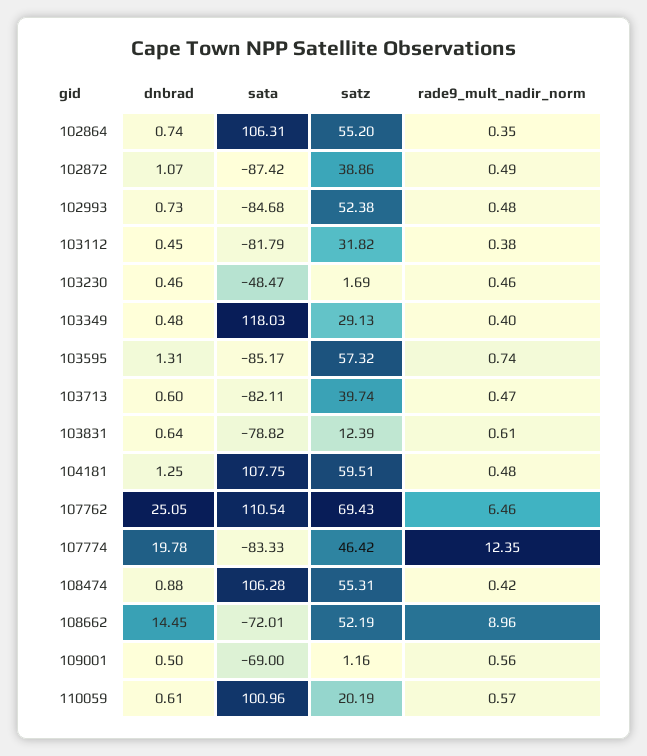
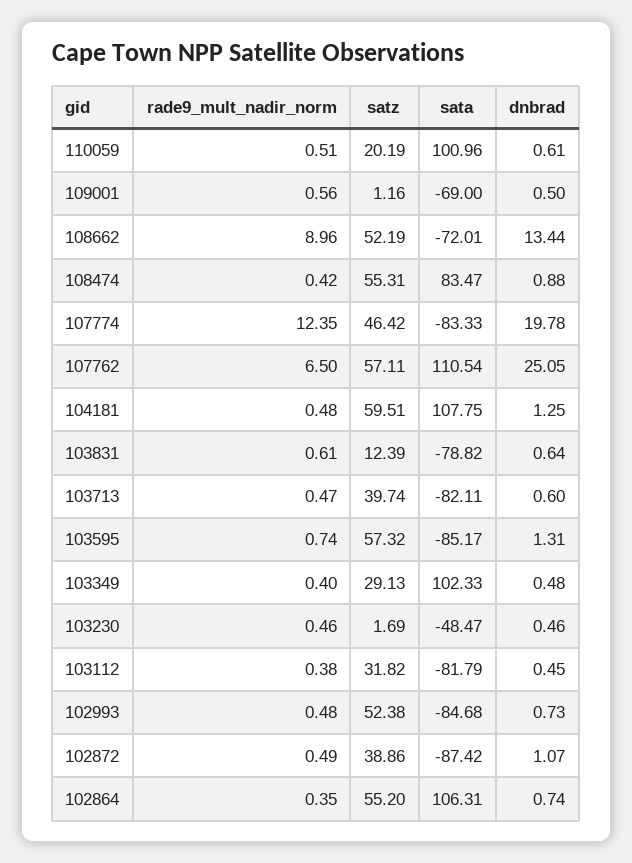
  {
    "dnbrad": {
      "102864": 0.74,
      "102872": 1.07,
      "102993": 0.73,
      "103112": 0.45,
      "103230": 0.46,
      "103349": 0.48,
      "103595": 1.31,
      "103713": 0.6,
      "103831": 0.64,
      "104181": 1.25,
      "107762": 25.05,
      "107774": 19.78,
      "108474": 0.88,
-     "108662": 14.45,
+     "108662": 13.44,
      "109001": 0.5,
      "110059": 0.61
    },
    "sata": {
      "102864": 106.31,
      "102872": -87.42,
      "102993": -84.68,
      "103112": -81.79,
      "103230": -48.47,
-     "103349": 118.03,
+     "103349": 102.33,
      "103595": -85.17,
      "103713": -82.11,
      "103831": -78.82,
      "104181": 107.75,
      "107762": 110.54,
      "107774": -83.33,
-     "108474": 106.28,
+     "108474": 83.47,
      "108662": -72.01,
      "109001": -69,
      "110059": 100.96
    },
    "satz": {
      "102864": 55.2,
      "102872": 38.86,
      "102993": 52.38,
      "103112": 31.82,
      "103230": 1.69,
      "103349": 29.13,
      "103595": 57.32,
      "103713": 39.74,
      "103831": 12.39,
      "104181": 59.51,
-     "107762": 69.43,
+     "107762": 57.11,
      "107774": 46.42,
      "108474": 55.31,
      "108662": 52.19,
      "109001": 1.16,
      "110059": 20.19
    },
    "rade9_mult_nadir_norm": {
      "102864": 0.35,
      "102872": 0.49,
      "102993": 0.48,
      "103112": 0.38,
      "103230": 0.46,
      "103349": 0.4,
      "103595": 0.74,
      "103713": 0.47,
      "103831": 0.61,
      "104181": 0.48,
-     "107762": 6.46,
+     "107762": 6.5,
      "107774": 12.35,
      "108474": 0.42,
      "108662": 8.96,
      "109001": 0.56,
-     "110059": 0.57
+     "110059": 0.51
    }
  }

